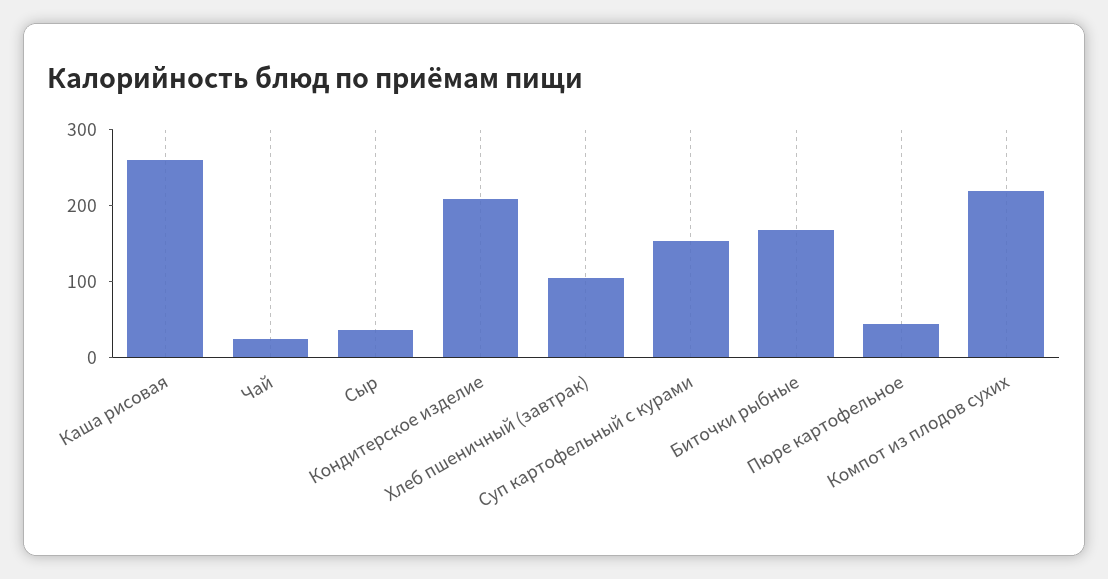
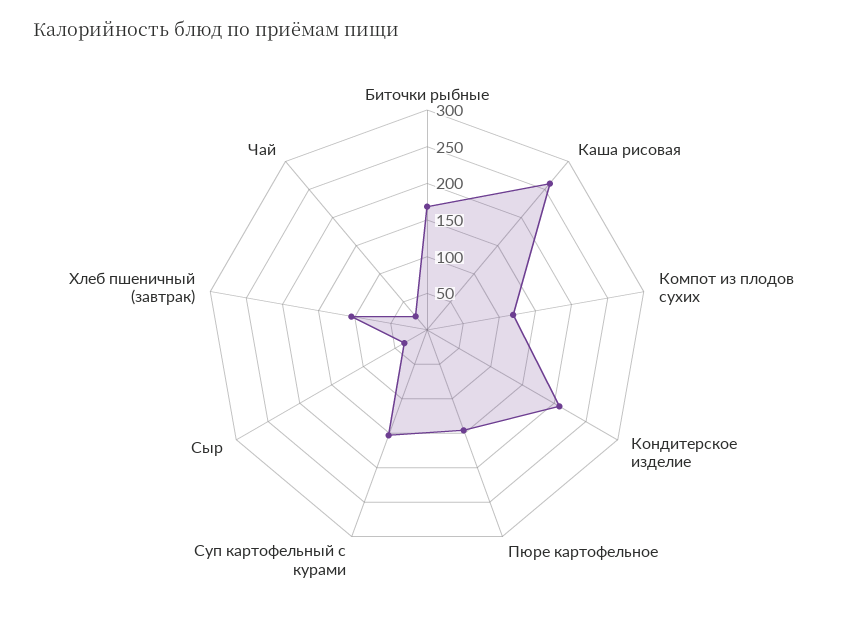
  {
    "Каша рисовая": 260,
    "Чай": 20,
    "Сыр": 40,
    "Кондитерское изделие": 200,
    "Хлеб пшеничный (завтрак)": 100,
    "Суп картофельный с курами": 160,
    "Биточки рыбные": 160,
-   "Пюре картофельное": 40,
+   "Пюре картофельное": 150,
-   "Компот из плодов сухих": 220
+   "Компот из плодов сухих": 125
  }

